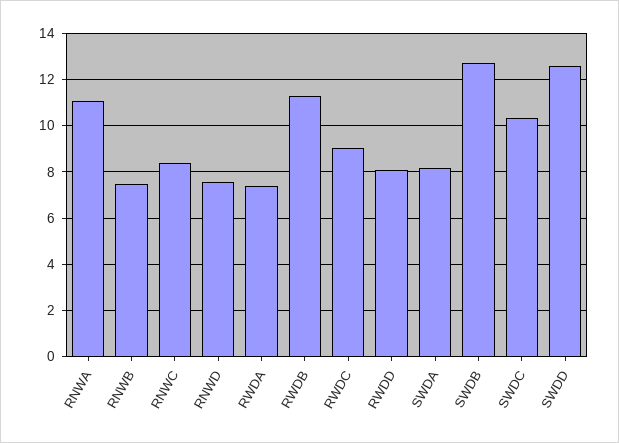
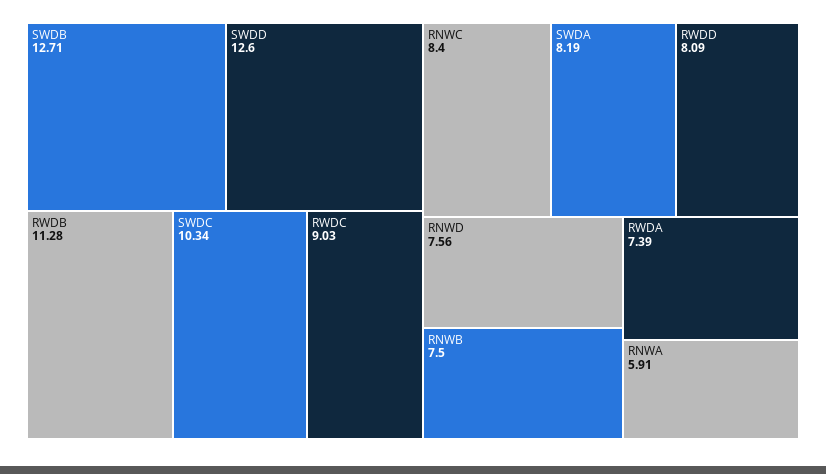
  {
-   "RNWA": 11,
+   "RNWA": 5.91,
    "RNWB": 7.5,
    "RNWC": 8.4,
    "RNWD": 7.56,
    "RWDA": 7.39,
    "RWDB": 11.28,
    "RWDC": 9.03,
    "RWDD": 8.09,
    "SWDA": 8.19,
    "SWDB": 12.71,
    "SWDC": 10.34,
    "SWDD": 12.6
  }

